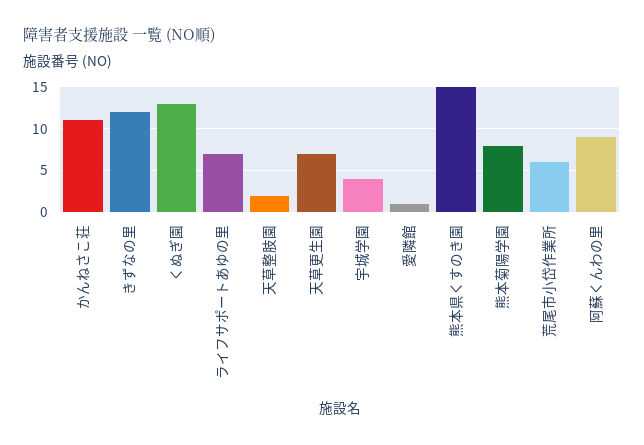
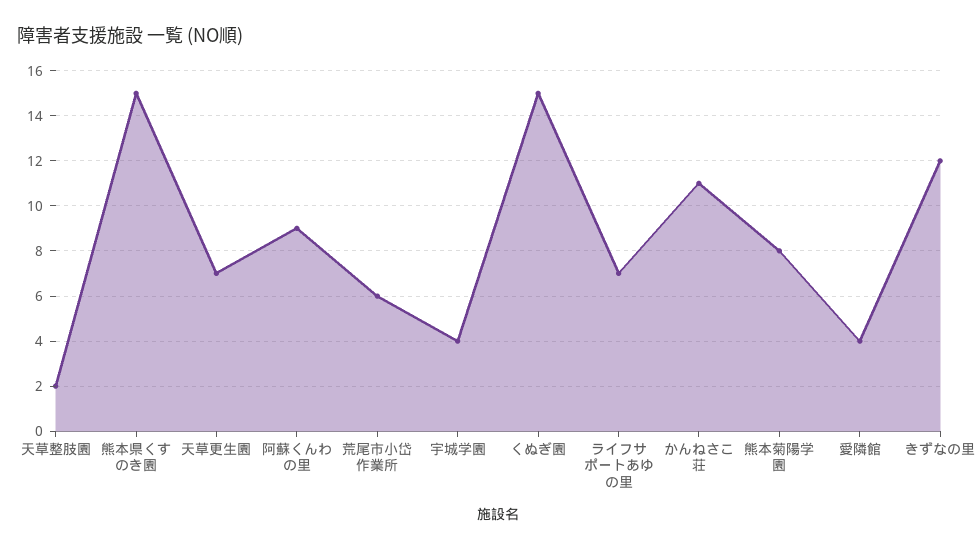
  {
    "かんねさこ荘": 11,
    "きずなの里": 12,
-   "くぬぎ園": 13,
+   "くぬぎ園": 15,
    "ライフサポートあゆの里": 7,
    "天草整肢園": 2,
    "天草更生園": 7,
    "宇城学園": 4,
-   "愛隣館": 1,
+   "愛隣館": 4,
    "熊本県くすのき園": 15,
    "熊本菊陽学園": 8,
    "荒尾市小岱作業所": 6,
    "阿蘇くんわの里": 9
  }

